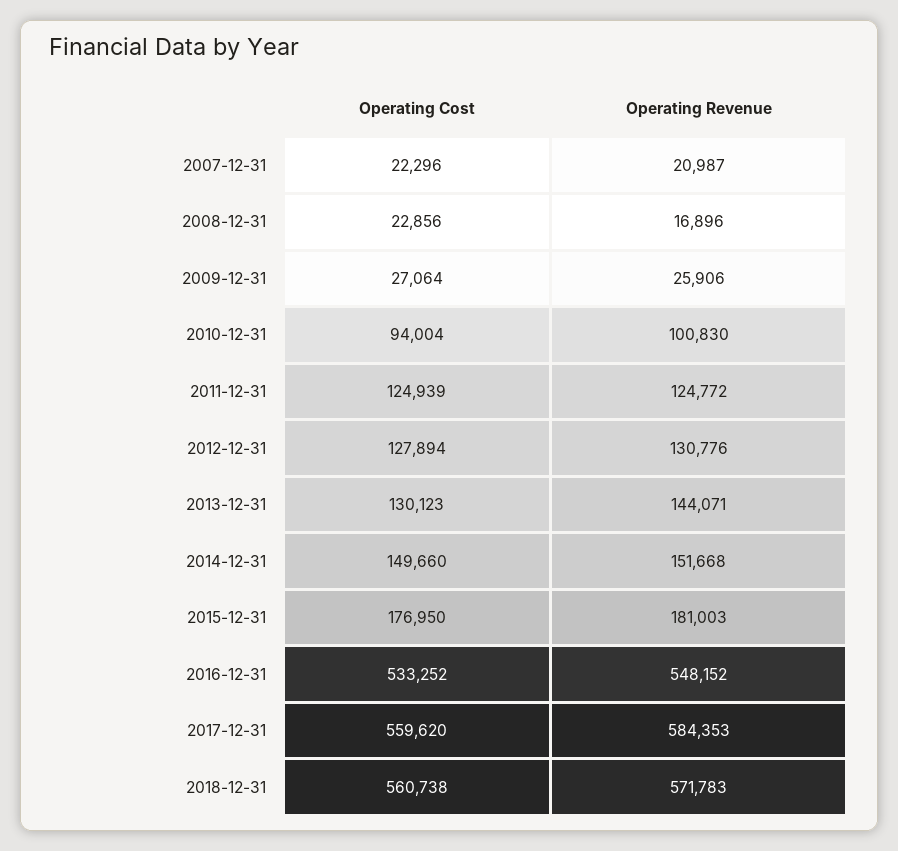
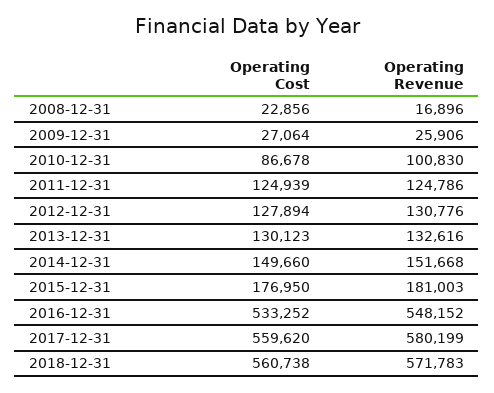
  {
    "Operating Cost": {
-     "2007-12-31": 22296,
      "2008-12-31": 22856,
      "2009-12-31": 27064,
-     "2010-12-31": 94004,
+     "2010-12-31": 86678,
      "2011-12-31": 124939,
      "2012-12-31": 127894,
      "2013-12-31": 130123,
      "2014-12-31": 149660,
      "2015-12-31": 176950,
      "2016-12-31": 533252,
      "2017-12-31": 559620,
      "2018-12-31": 560738
    },
    "Operating Revenue": {
-     "2007-12-31": 20987,
      "2008-12-31": 16896,
      "2009-12-31": 25906,
      "2010-12-31": 100830,
-     "2011-12-31": 124772,
+     "2011-12-31": 124786,
      "2012-12-31": 130776,
-     "2013-12-31": 144071,
+     "2013-12-31": 132616,
      "2014-12-31": 151668,
      "2015-12-31": 181003,
      "2016-12-31": 548152,
-     "2017-12-31": 584353,
+     "2017-12-31": 580199,
      "2018-12-31": 571783
    }
  }

